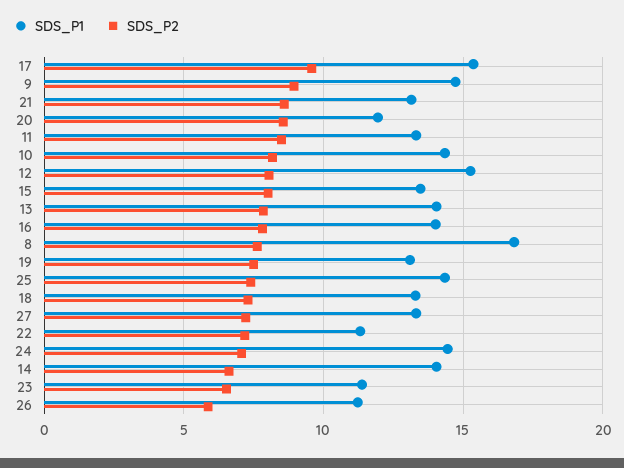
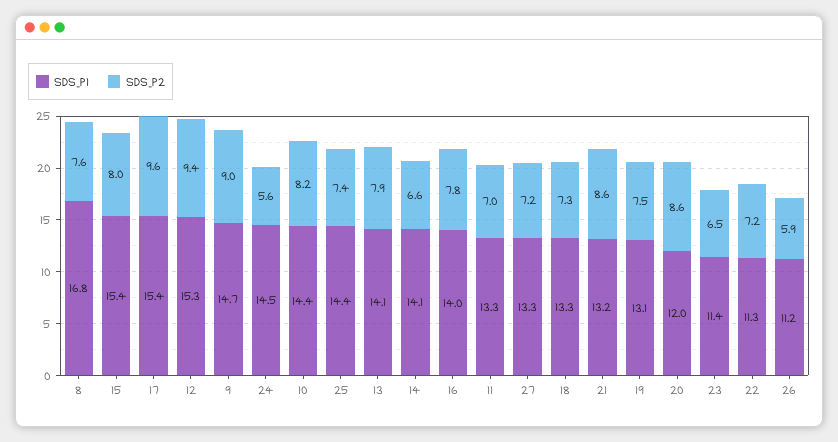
  {
    "SDS_P1": {
      "17": 15.4,
      "9": 14.7,
      "21": 13.2,
      "20": 12,
      "11": 13.3,
      "10": 14.4,
      "12": 15.3,
-     "15": 13.5,
+     "15": 15.4,
      "13": 14.1,
      "16": 14,
      "8": 16.8,
      "19": 13.1,
      "25": 14.4,
      "18": 13.3,
      "27": 13.3,
      "22": 11.3,
      "24": 14.5,
      "14": 14.1,
      "23": 11.4,
      "26": 11.2
    },
    "SDS_P2": {
      "17": 9.6,
      "9": 9,
      "21": 8.6,
      "20": 8.6,
-     "11": 8.5,
+     "11": 7,
      "10": 8.2,
-     "12": 8,
+     "12": 9.4,
      "15": 8,
      "13": 7.9,
      "16": 7.8,
      "8": 7.6,
      "19": 7.5,
      "25": 7.4,
      "18": 7.3,
      "27": 7.2,
      "22": 7.2,
-     "24": 7,
+     "24": 5.6,
      "14": 6.6,
      "23": 6.5,
      "26": 5.9
    }
  }

